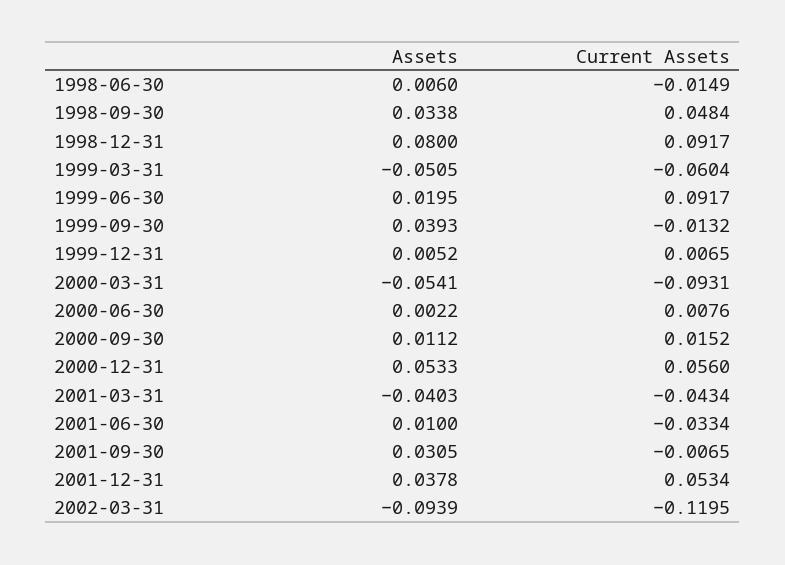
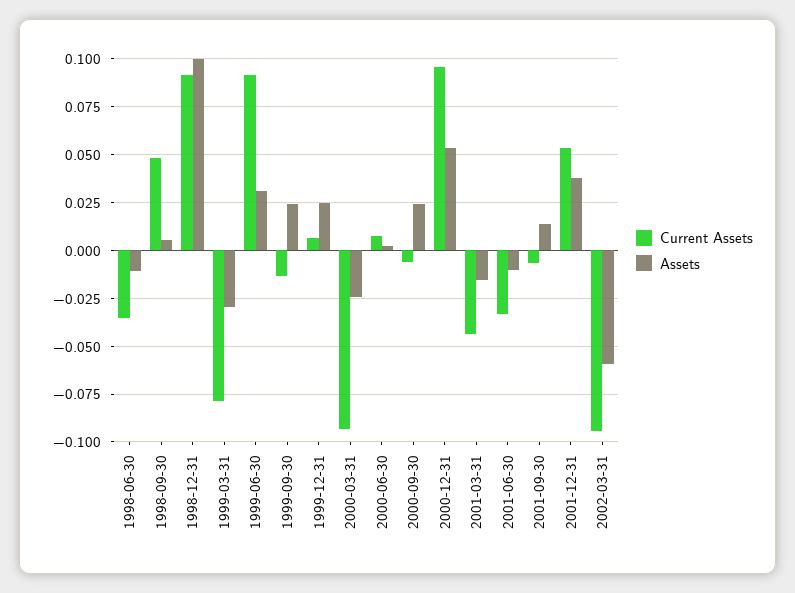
  {
    "Assets": {
-     "1998-06-30": 0.006,
+     "1998-06-30": -0.01,
-     "1998-09-30": 0.0338,
+     "1998-09-30": 0.005,
-     "1998-12-31": 0.08,
+     "1998-12-31": 0.1,
-     "1999-03-31": -0.0505,
+     "1999-03-31": -0.03,
-     "1999-06-30": 0.0195,
+     "1999-06-30": 0.03,
-     "1999-09-30": 0.0393,
+     "1999-09-30": 0.025,
-     "1999-12-31": 0.0052,
+     "1999-12-31": 0.025,
-     "2000-03-31": -0.0541,
+     "2000-03-31": -0.025,
      "2000-06-30": 0.0022,
-     "2000-09-30": 0.0112,
+     "2000-09-30": 0.025,
      "2000-12-31": 0.0533,
-     "2001-03-31": -0.0403,
+     "2001-03-31": -0.015,
-     "2001-06-30": 0.01,
+     "2001-06-30": -0.01,
-     "2001-09-30": 0.0305,
+     "2001-09-30": 0.015,
      "2001-12-31": 0.0378,
-     "2002-03-31": -0.0939
+     "2002-03-31": -0.06
    },
    "Current Assets": {
-     "1998-06-30": -0.0149,
+     "1998-06-30": -0.035,
      "1998-09-30": 0.0484,
      "1998-12-31": 0.0917,
-     "1999-03-31": -0.0604,
+     "1999-03-31": -0.08,
      "1999-06-30": 0.0917,
      "1999-09-30": -0.0132,
      "1999-12-31": 0.0065,
      "2000-03-31": -0.0931,
      "2000-06-30": 0.0076,
-     "2000-09-30": 0.0152,
+     "2000-09-30": -0.005,
-     "2000-12-31": 0.056,
+     "2000-12-31": 0.095,
      "2001-03-31": -0.0434,
      "2001-06-30": -0.0334,
      "2001-09-30": -0.0065,
      "2001-12-31": 0.0534,
-     "2002-03-31": -0.1195
+     "2002-03-31": -0.095
    }
  }

